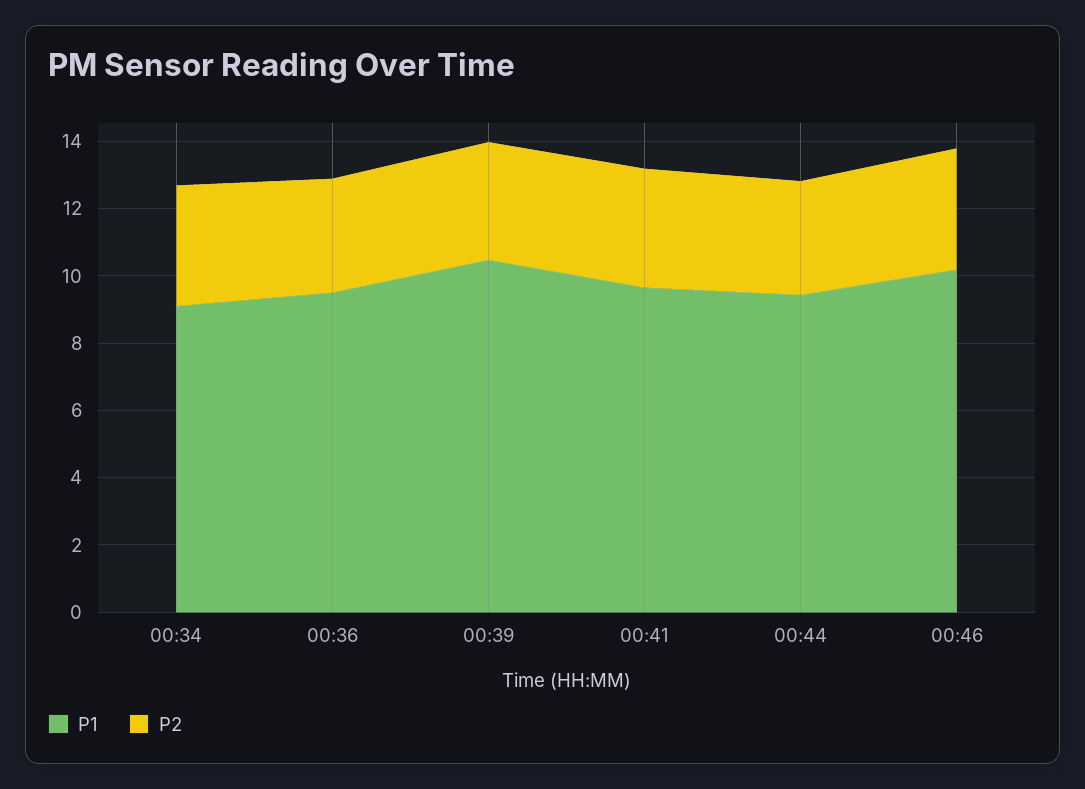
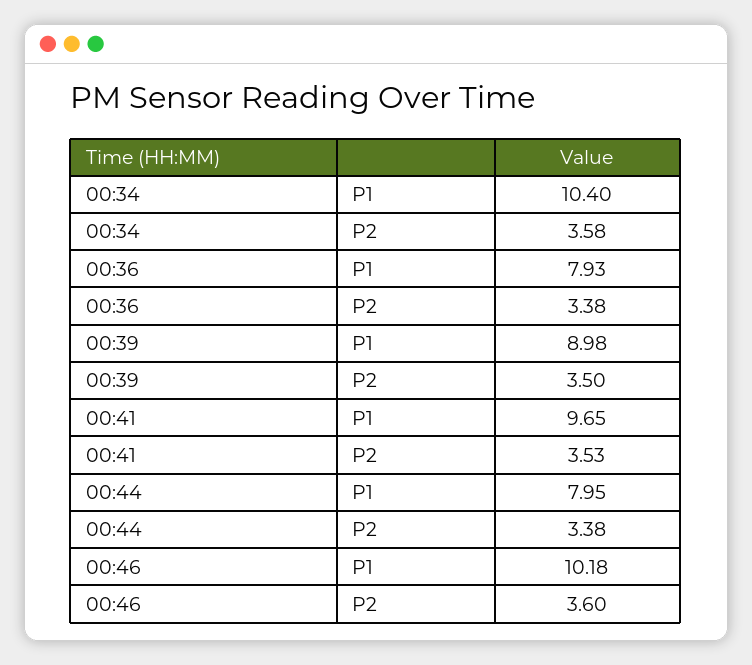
  {
    "P1": {
-     "00:34": 9,
+     "00:34": 10.4,
-     "00:36": 9.5,
+     "00:36": 7.93,
-     "00:39": 10.5,
+     "00:39": 8.98,
      "00:41": 9.65,
-     "00:44": 9.5,
+     "00:44": 7.95,
      "00:46": 10.18
    },
    "P2": {
      "00:34": 3.58,
      "00:36": 3.38,
      "00:39": 3.5,
      "00:41": 3.53,
      "00:44": 3.38,
      "00:46": 3.6
    }
  }

